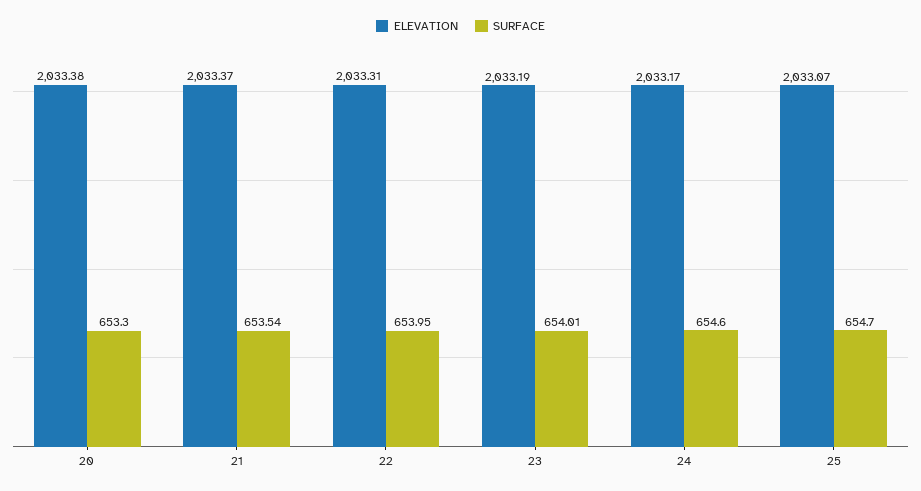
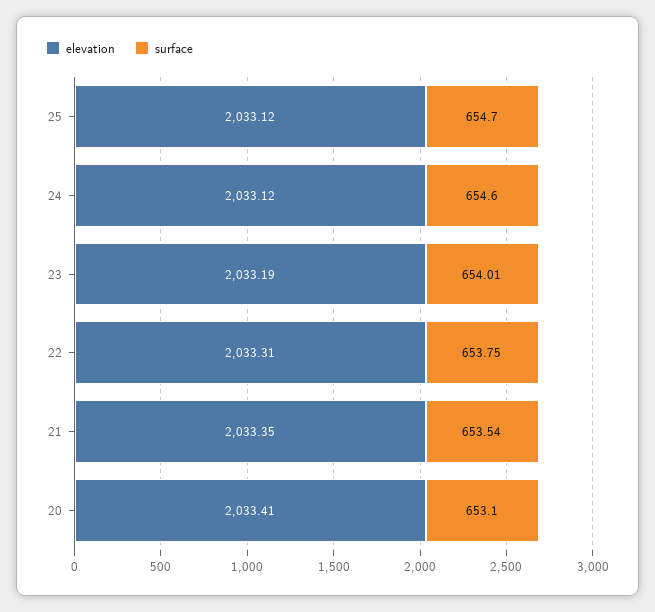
  {
    "ELEVATION": {
-     "20": 2033.38,
+     "20": 2033.41,
-     "21": 2033.37,
+     "21": 2033.35,
      "22": 2033.31,
      "23": 2033.19,
-     "24": 2033.17,
+     "24": 2033.12,
-     "25": 2033.07
+     "25": 2033.12
    },
    "SURFACE": {
-     "20": 653.3,
+     "20": 653.1,
      "21": 653.54,
-     "22": 653.95,
+     "22": 653.75,
      "23": 654.01,
      "24": 654.6,
      "25": 654.7
    }
  }

